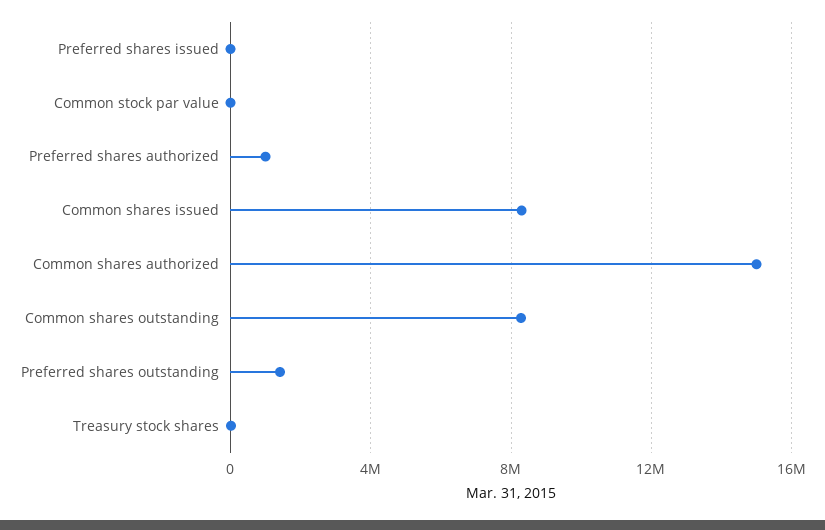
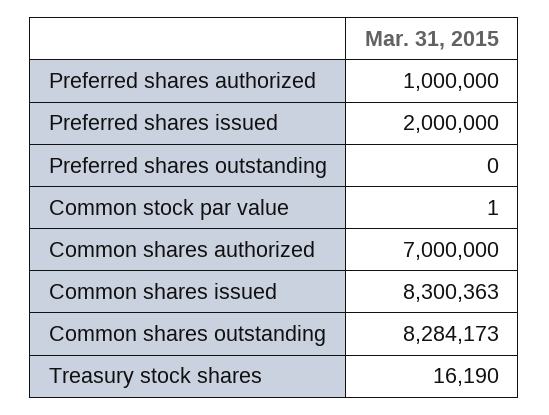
  {
-   "Preferred shares issued": 0,
+   "Preferred shares issued": 2000000,
    "Common stock par value": 1,
    "Preferred shares authorized": 1000000,
    "Common shares issued": 8300363,
-   "Common shares authorized": 15000000,
+   "Common shares authorized": 7000000,
    "Common shares outstanding": 8284173,
-   "Preferred shares outstanding": 1500000,
+   "Preferred shares outstanding": 0,
    "Treasury stock shares": 16190
  }

